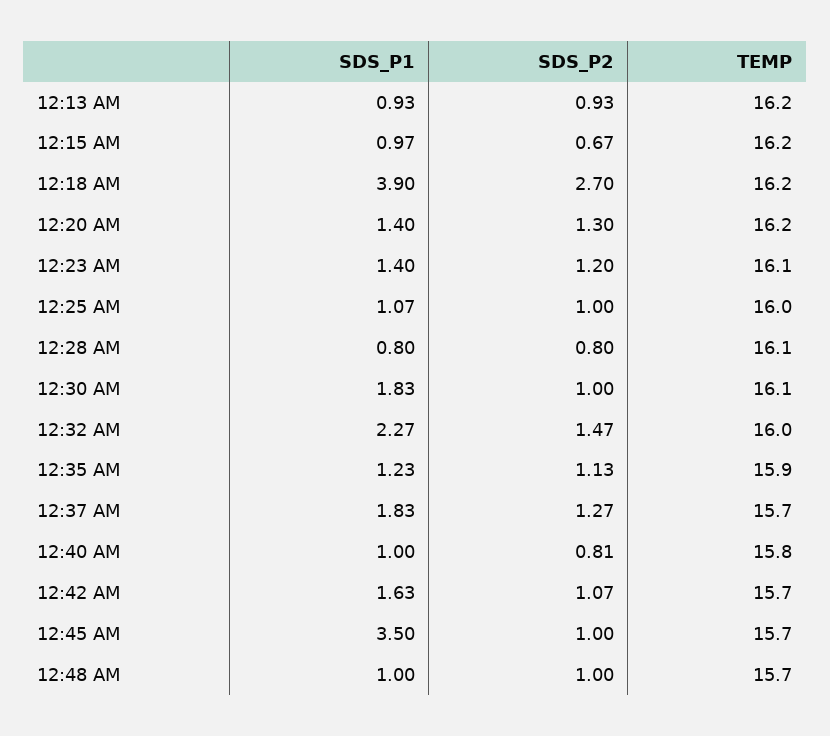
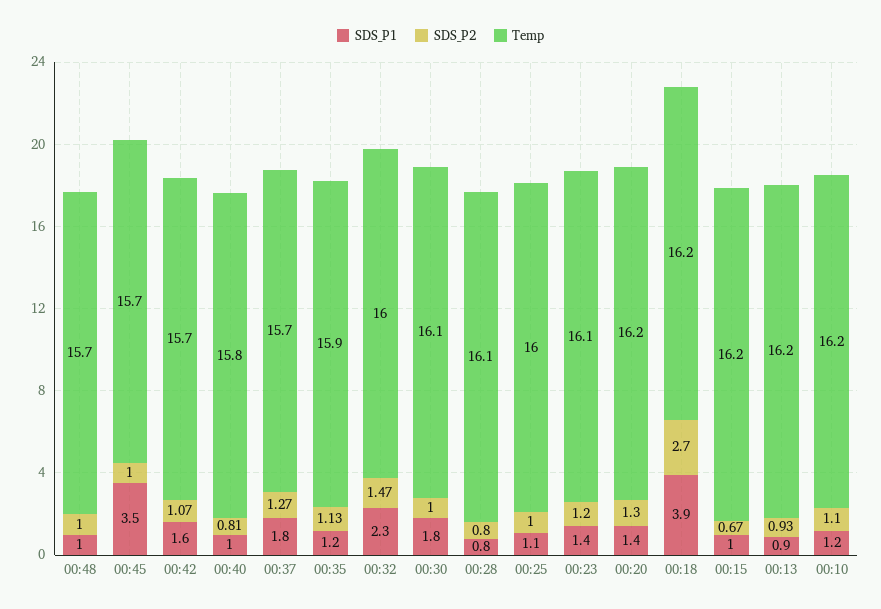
  {
    "SDS_P1": {
      "12:13 AM": 0.93,
      "12:15 AM": 0.97,
      "12:18 AM": 3.9,
      "12:20 AM": 1.4,
      "12:23 AM": 1.4,
      "12:25 AM": 1.07,
      "12:28 AM": 0.8,
      "12:30 AM": 1.83,
      "12:32 AM": 2.27,
      "12:35 AM": 1.23,
      "12:37 AM": 1.83,
      "12:40 AM": 1,
      "12:42 AM": 1.63,
      "12:45 AM": 3.5,
-     "12:48 AM": 1
+     "12:48 AM": 1,
+     "00:10": 1.2
    },
    "SDS_P2": {
      "12:13 AM": 0.93,
      "12:15 AM": 0.67,
      "12:18 AM": 2.7,
      "12:20 AM": 1.3,
      "12:23 AM": 1.2,
      "12:25 AM": 1,
      "12:28 AM": 0.8,
      "12:30 AM": 1,
      "12:32 AM": 1.47,
      "12:35 AM": 1.13,
      "12:37 AM": 1.27,
      "12:40 AM": 0.81,
      "12:42 AM": 1.07,
      "12:45 AM": 1,
-     "12:48 AM": 1
+     "12:48 AM": 1,
+     "00:10": 1.1
    },
    "TEMP": {
      "12:13 AM": 16.2,
      "12:15 AM": 16.2,
      "12:18 AM": 16.2,
      "12:20 AM": 16.2,
      "12:23 AM": 16.1,
      "12:25 AM": 16,
      "12:28 AM": 16.1,
      "12:30 AM": 16.1,
      "12:32 AM": 16,
      "12:35 AM": 15.9,
      "12:37 AM": 15.7,
      "12:40 AM": 15.8,
      "12:42 AM": 15.7,
      "12:45 AM": 15.7,
-     "12:48 AM": 15.7
+     "12:48 AM": 15.7,
+     "00:10": 16.2
    }
  }

